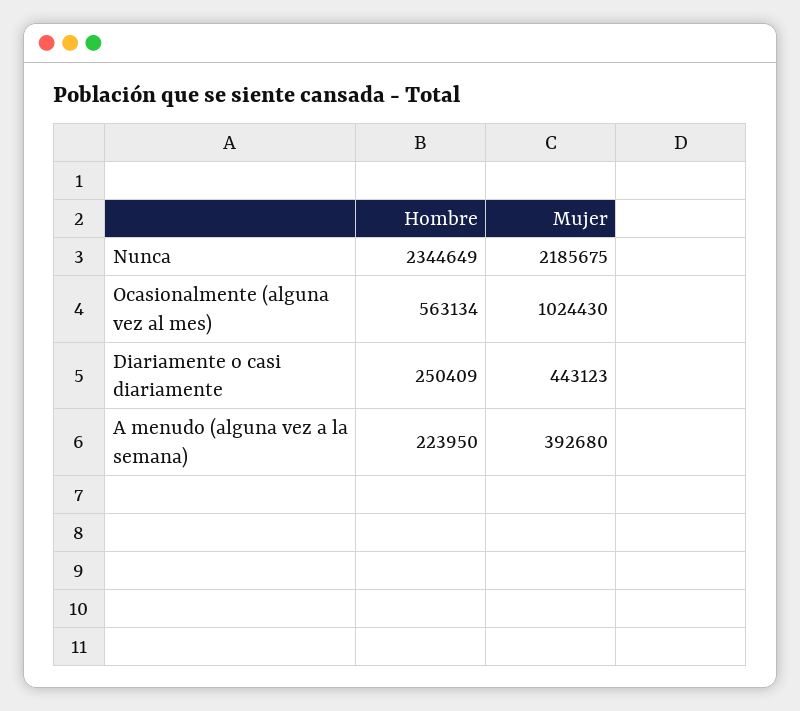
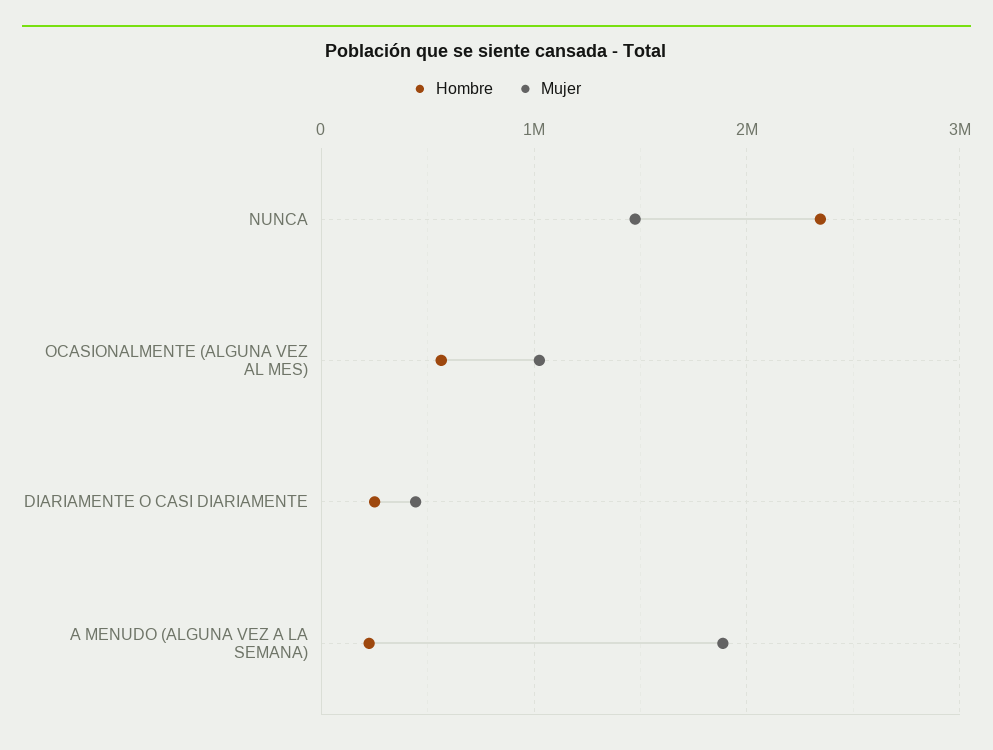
  {
    "Hombre": {
      "Nunca": 2344649,
      "Ocasionalmente (alguna vez al mes)": 563134,
      "Diariamente o casi diariamente": 250409,
      "A menudo (alguna vez a la semana)": 223950
    },
    "Mujer": {
-     "Nunca": 2185675,
+     "Nunca": 1500000,
      "Ocasionalmente (alguna vez al mes)": 1024430,
      "Diariamente o casi diariamente": 443123,
-     "A menudo (alguna vez a la semana)": 392680
+     "A menudo (alguna vez a la semana)": 1900000
    }
  }

